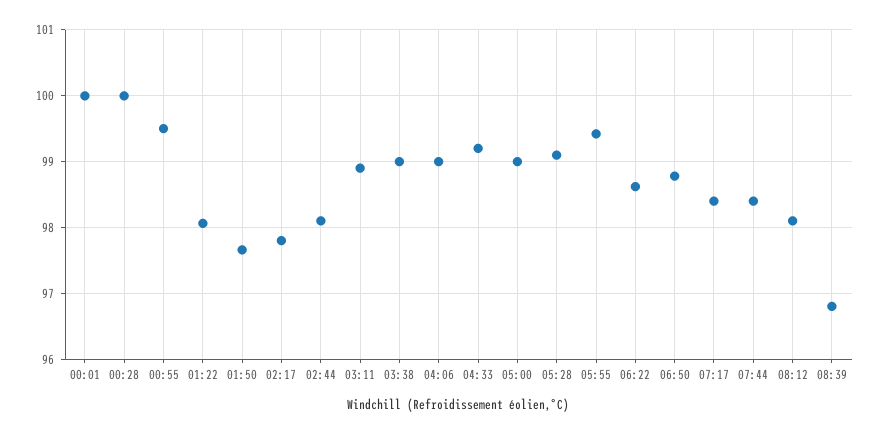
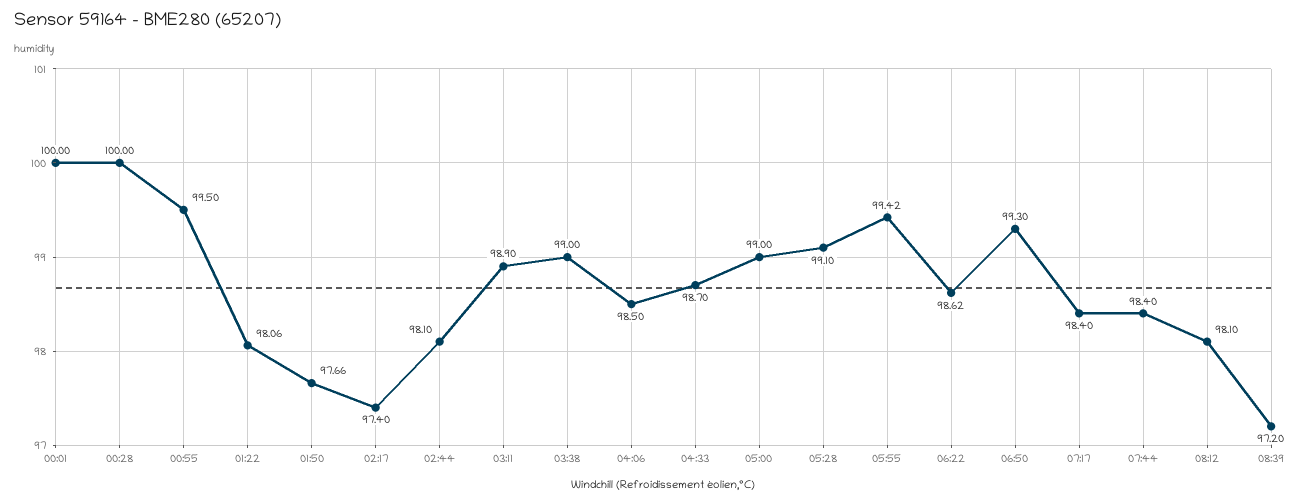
  {
    "00:01": 100,
    "00:28": 100,
    "00:55": 99.5,
    "01:22": 98.06,
    "01:50": 97.66,
-   "02:17": 97.8,
+   "02:17": 97.4,
    "02:44": 98.1,
    "03:11": 98.9,
    "03:38": 99,
-   "04:06": 99,
+   "04:06": 98.5,
-   "04:33": 99.2,
+   "04:33": 98.7,
    "05:00": 99,
    "05:28": 99.1,
    "05:55": 99.42,
    "06:22": 98.62,
-   "06:50": 98.8,
+   "06:50": 99.3,
    "07:17": 98.4,
    "07:44": 98.4,
    "08:12": 98.1,
-   "08:39": 96.8
+   "08:39": 97.2
  }

